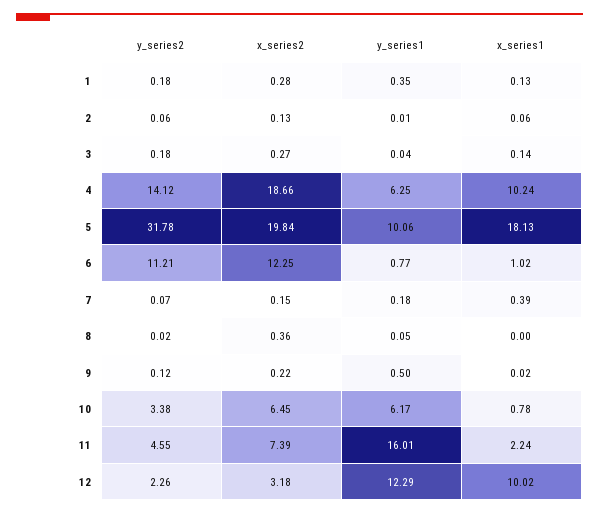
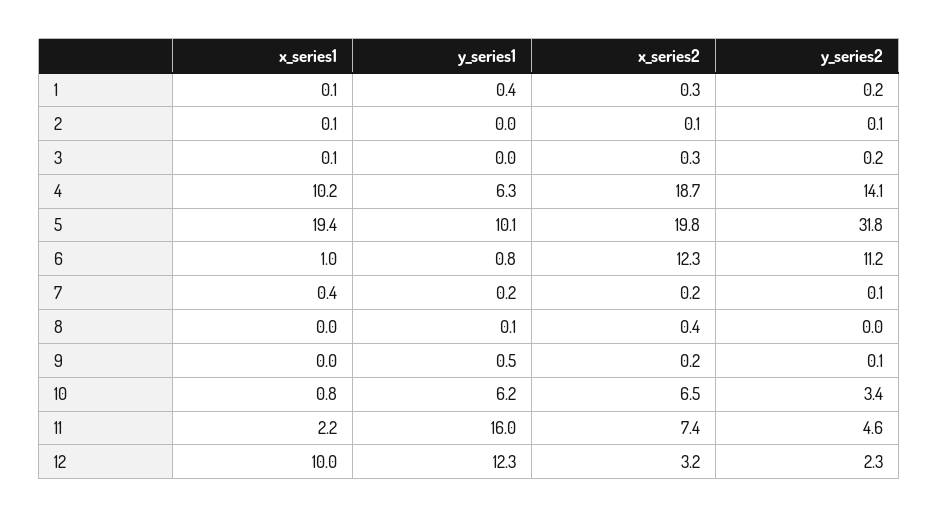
  {
    "y_series2": {
      "1": 0.18,
      "2": 0.06,
      "3": 0.18,
      "4": 14.12,
      "5": 31.78,
      "6": 11.21,
      "7": 0.07,
      "8": 0.02,
      "9": 0.12,
      "10": 3.38,
      "11": 4.55,
      "12": 2.26
    },
    "x_series2": {
      "1": 0.28,
      "2": 0.13,
      "3": 0.27,
      "4": 18.66,
      "5": 19.84,
      "6": 12.25,
      "7": 0.15,
      "8": 0.36,
      "9": 0.22,
      "10": 6.45,
      "11": 7.39,
      "12": 3.18
    },
    "y_series1": {
      "1": 0.35,
      "2": 0.01,
      "3": 0.04,
      "4": 6.25,
      "5": 10.06,
      "6": 0.77,
      "7": 0.18,
      "8": 0.05,
      "9": 0.5,
      "10": 6.17,
      "11": 16.01,
      "12": 12.29
    },
    "x_series1": {
      "1": 0.13,
      "2": 0.06,
      "3": 0.14,
      "4": 10.24,
-     "5": 18.13,
+     "5": 19.4,
      "6": 1.02,
      "7": 0.39,
      "8": 0,
      "9": 0.02,
      "10": 0.78,
      "11": 2.24,
      "12": 10.02
    }
  }

